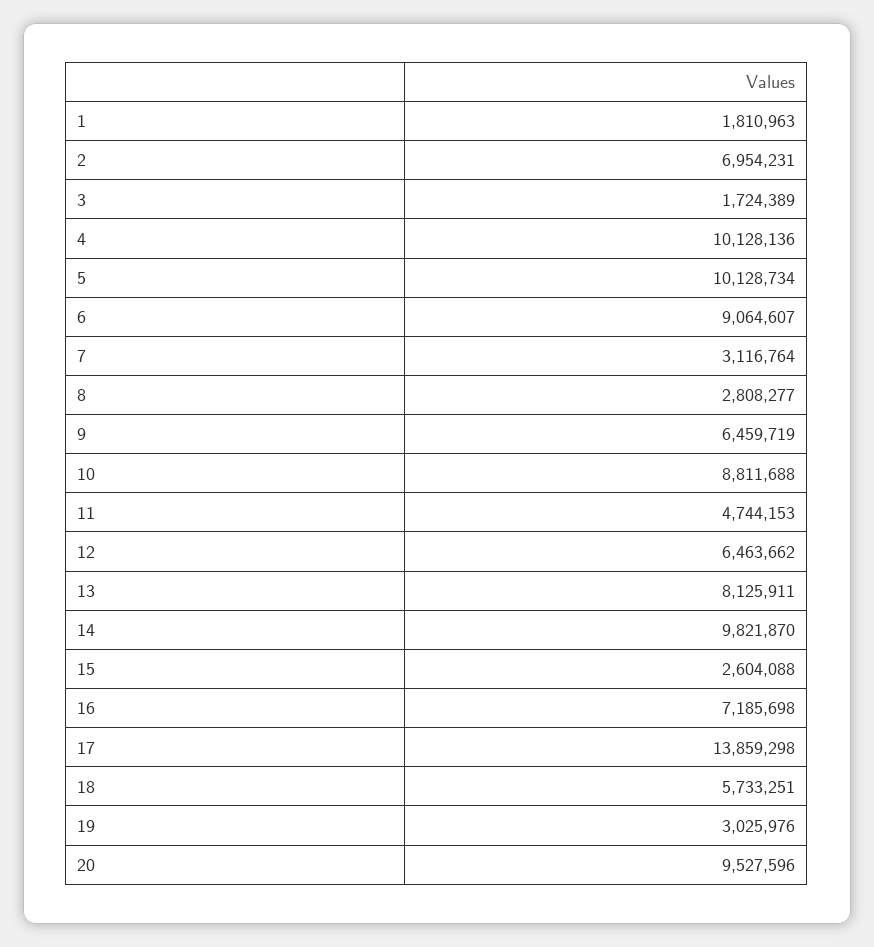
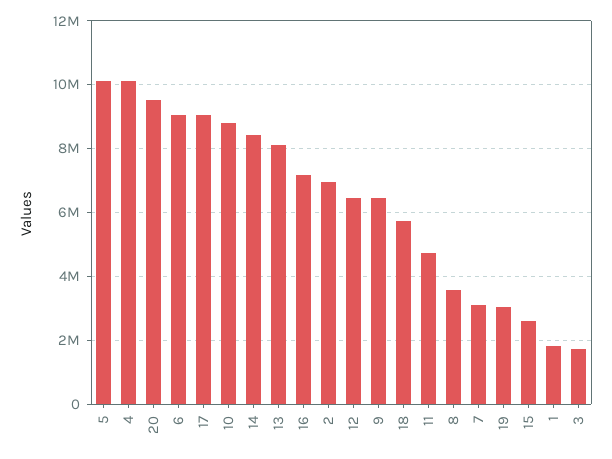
  {
    "1": 1810963,
    "2": 6954231,
    "3": 1724389,
    "4": 10128136,
    "5": 10128734,
    "6": 9064607,
    "7": 3116764,
-   "8": 2808277,
+   "8": 3600000,
    "9": 6459719,
    "10": 8811688,
    "11": 4744153,
    "12": 6463662,
    "13": 8125911,
-   "14": 9821870,
+   "14": 8400000,
    "15": 2604088,
    "16": 7185698,
-   "17": 13859298,
+   "17": 9000000,
    "18": 5733251,
    "19": 3025976,
    "20": 9527596
  }

